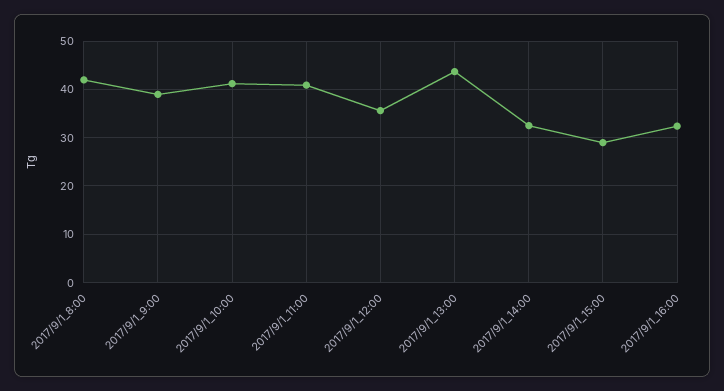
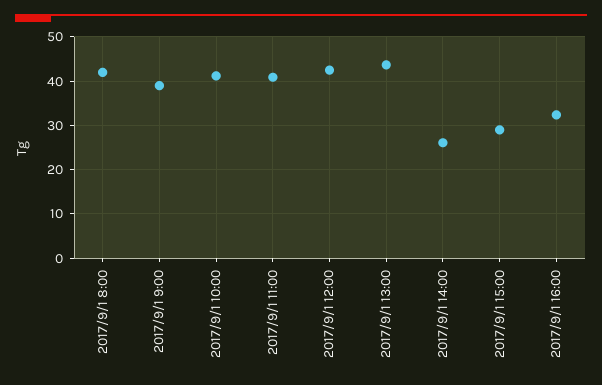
  {
    "2017/9/1_8:00": 42,
    "2017/9/1_9:00": 40,
    "2017/9/1_10:00": 42,
    "2017/9/1_11:00": 40,
-   "2017/9/1_12:00": 36,
+   "2017/9/1_12:00": 42,
    "2017/9/1_13:00": 44,
-   "2017/9/1_14:00": 32,
+   "2017/9/1_14:00": 26,
    "2017/9/1_15:00": 30,
    "2017/9/1_16:00": 32
  }

